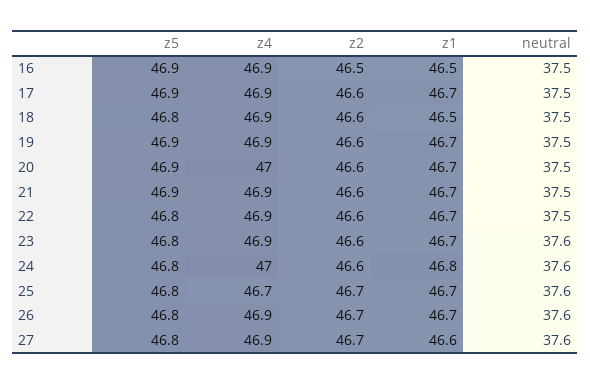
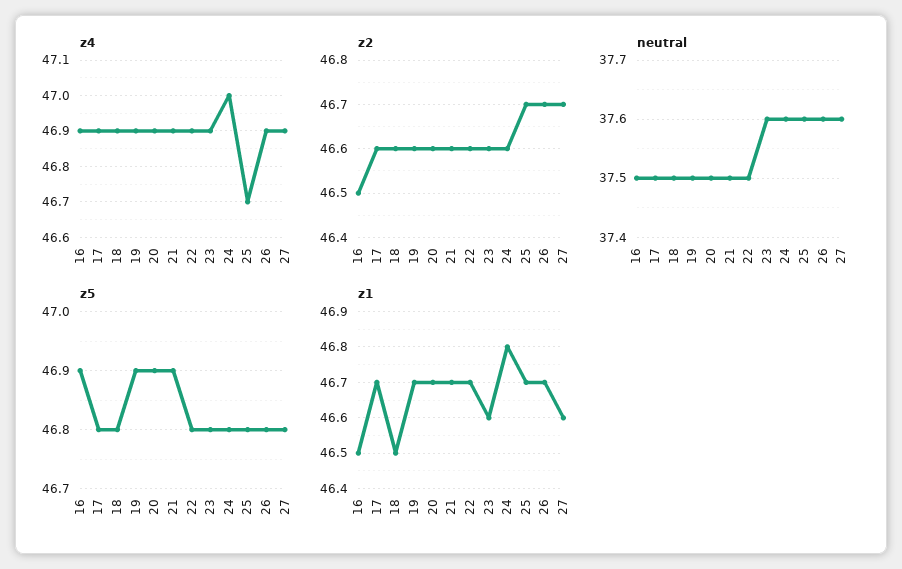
  {
    "z5": {
      "16": 46.9,
-     "17": 46.9,
+     "17": 46.8,
      "18": 46.8,
      "19": 46.9,
      "20": 46.9,
      "21": 46.9,
      "22": 46.8,
      "23": 46.8,
      "24": 46.8,
      "25": 46.8,
      "26": 46.8,
      "27": 46.8
    },
    "z4": {
      "16": 46.9,
      "17": 46.9,
      "18": 46.9,
      "19": 46.9,
-     "20": 47,
+     "20": 46.9,
      "21": 46.9,
      "22": 46.9,
      "23": 46.9,
      "24": 47,
      "25": 46.7,
      "26": 46.9,
      "27": 46.9
    },
    "z2": {
      "16": 46.5,
      "17": 46.6,
      "18": 46.6,
      "19": 46.6,
      "20": 46.6,
      "21": 46.6,
      "22": 46.6,
      "23": 46.6,
      "24": 46.6,
      "25": 46.7,
      "26": 46.7,
      "27": 46.7
    },
    "z1": {
      "16": 46.5,
      "17": 46.7,
      "18": 46.5,
      "19": 46.7,
      "20": 46.7,
      "21": 46.7,
      "22": 46.7,
-     "23": 46.7,
+     "23": 46.6,
      "24": 46.8,
      "25": 46.7,
      "26": 46.7,
      "27": 46.6
    },
    "neutral": {
      "16": 37.5,
      "17": 37.5,
      "18": 37.5,
      "19": 37.5,
      "20": 37.5,
      "21": 37.5,
      "22": 37.5,
      "23": 37.6,
      "24": 37.6,
      "25": 37.6,
      "26": 37.6,
      "27": 37.6
    }
  }

